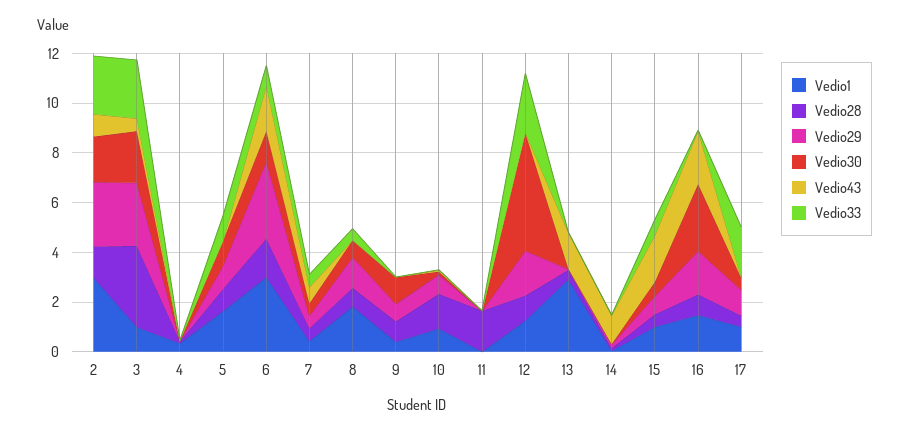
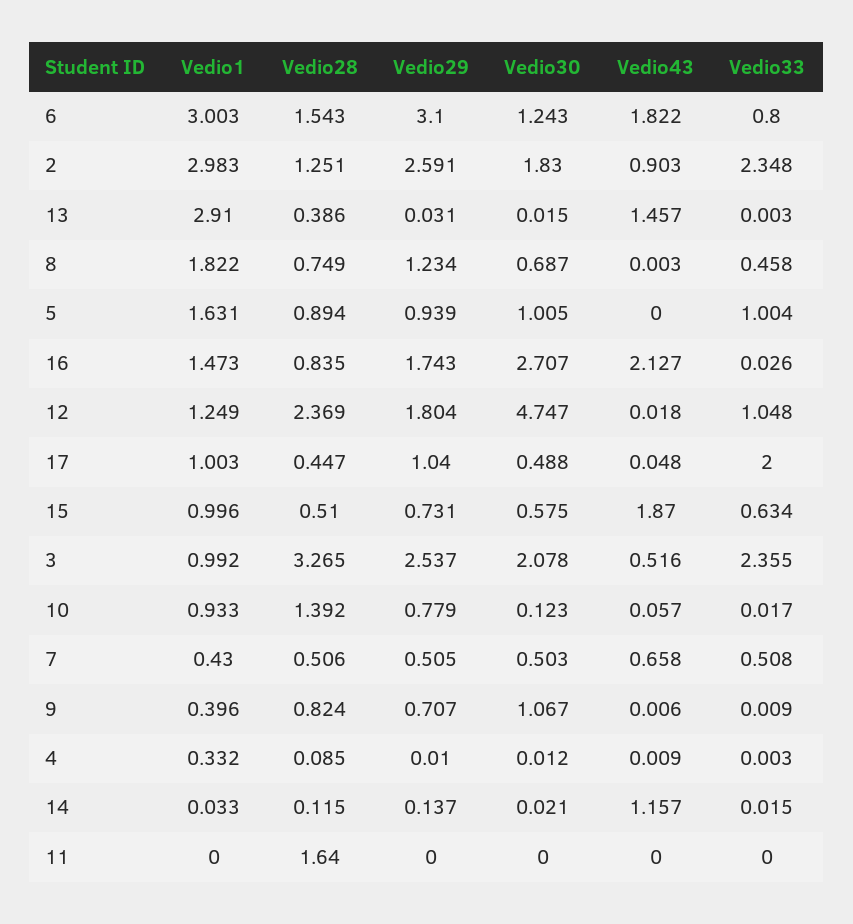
  {
    "Vedio1": {
      "2": 2.983,
      "3": 0.992,
      "4": 0.332,
      "5": 1.631,
      "6": 3.003,
      "7": 0.43,
      "8": 1.822,
      "9": 0.396,
      "10": 0.933,
      "11": 0,
      "12": 1.249,
      "13": 2.91,
      "14": 0.033,
      "15": 0.996,
      "16": 1.473,
      "17": 1.003
    },
    "Vedio28": {
      "2": 1.251,
      "3": 3.265,
      "4": 0.085,
      "5": 0.894,
      "6": 1.543,
      "7": 0.506,
      "8": 0.749,
      "9": 0.824,
      "10": 1.392,
      "11": 1.64,
-     "12": 1,
+     "12": 2.369,
      "13": 0.386,
      "14": 0.115,
      "15": 0.51,
      "16": 0.835,
      "17": 0.447
    },
    "Vedio29": {
      "2": 2.591,
      "3": 2.537,
      "4": 0.01,
      "5": 0.939,
      "6": 3.1,
      "7": 0.505,
      "8": 1.234,
      "9": 0.707,
      "10": 0.779,
      "11": 0,
      "12": 1.804,
      "13": 0.031,
      "14": 0.137,
      "15": 0.731,
      "16": 1.743,
      "17": 1.04
    },
    "Vedio30": {
      "2": 1.83,
      "3": 2.078,
      "4": 0.012,
      "5": 1.005,
      "6": 1.243,
      "7": 0.503,
      "8": 0.687,
      "9": 1.067,
      "10": 0.123,
      "11": 0,
      "12": 4.747,
      "13": 0.015,
      "14": 0.021,
      "15": 0.575,
      "16": 2.707,
      "17": 0.488
    },
    "Vedio43": {
      "2": 0.903,
      "3": 0.516,
      "4": 0.009,
      "5": 0,
      "6": 1.822,
      "7": 0.658,
      "8": 0.003,
      "9": 0.006,
      "10": 0.057,
      "11": 0,
      "12": 0.018,
      "13": 1.457,
      "14": 1.157,
      "15": 1.87,
      "16": 2.127,
      "17": 0.048
    },
    "Vedio33": {
      "2": 2.348,
      "3": 2.355,
      "4": 0.003,
      "5": 1.004,
      "6": 0.8,
      "7": 0.508,
      "8": 0.458,
      "9": 0.009,
      "10": 0.017,
      "11": 0,
-     "12": 2.5,
+     "12": 1.048,
      "13": 0.003,
      "14": 0.015,
      "15": 0.634,
      "16": 0.026,
      "17": 2
    }
  }

